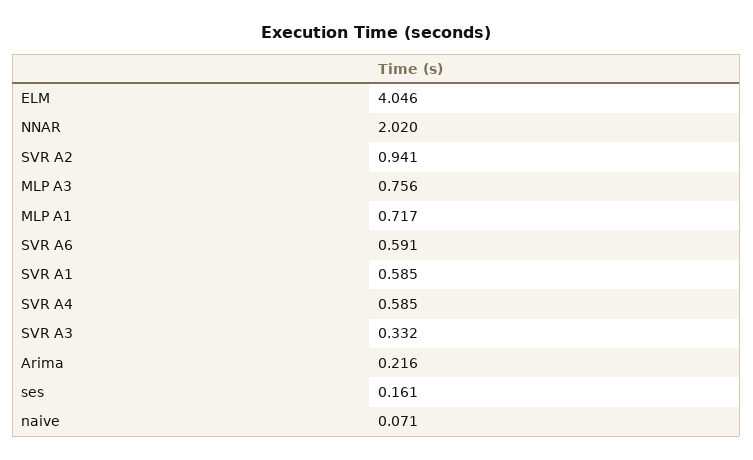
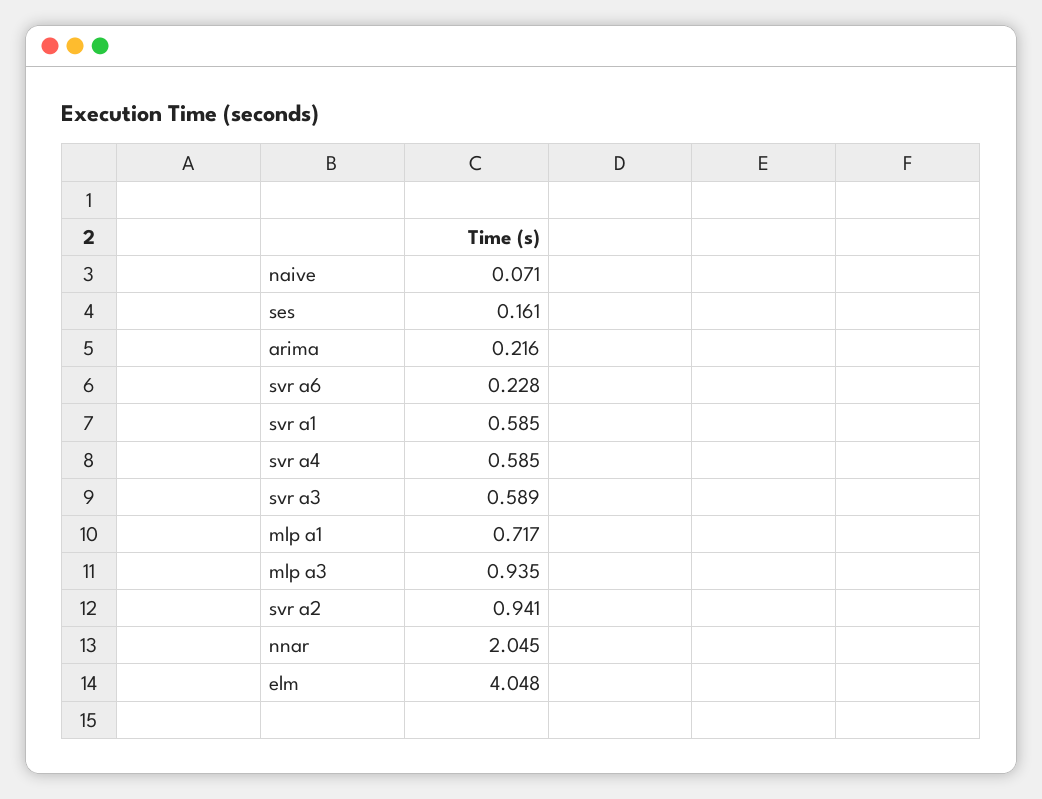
  {
-   "ELM": 4.046,
+   "ELM": 4.048,
-   "NNAR": 2.02,
+   "NNAR": 2.045,
    "SVR A2": 0.941,
-   "MLP A3": 0.756,
+   "MLP A3": 0.935,
    "MLP A1": 0.717,
-   "SVR A6": 0.591,
+   "SVR A6": 0.228,
    "SVR A1": 0.585,
    "SVR A4": 0.585,
-   "SVR A3": 0.332,
+   "SVR A3": 0.589,
    "Arima": 0.216,
    "ses": 0.161,
    "naive": 0.071
  }

